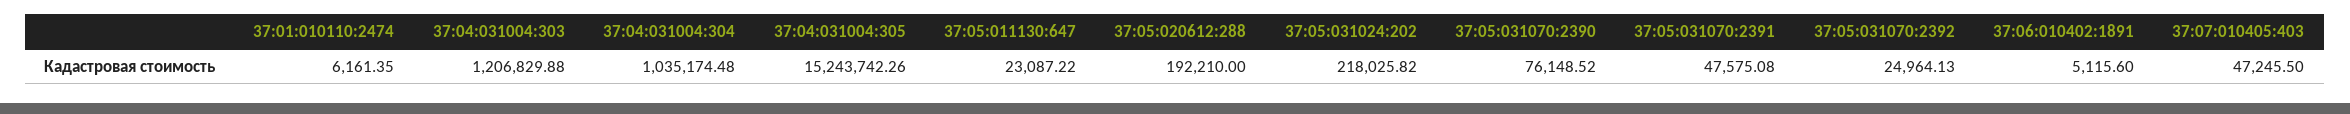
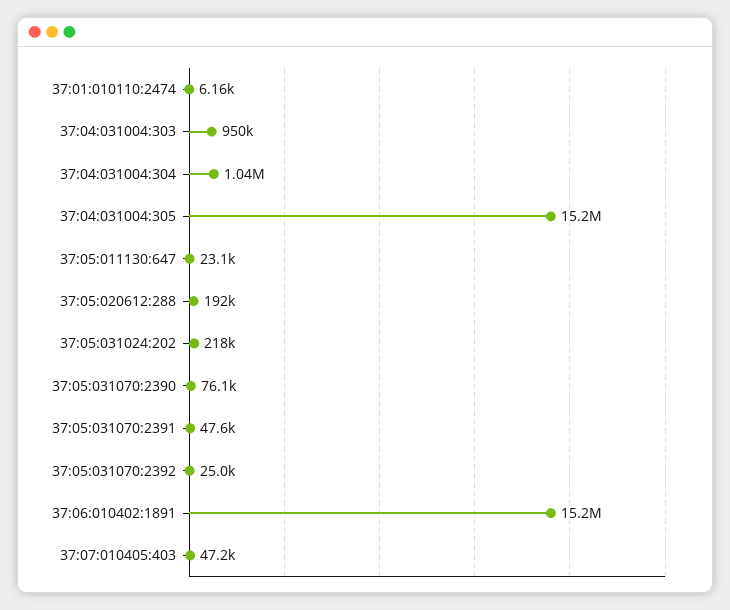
  {
    "37:01:010110:2474": 6161.35,
-   "37:04:031004:303": 1206829.88,
+   "37:04:031004:303": 950000,
    "37:04:031004:304": 1035174.48,
    "37:04:031004:305": 15243742.26,
    "37:05:011130:647": 23087.22,
    "37:05:020612:288": 192210,
    "37:05:031024:202": 218025.82,
    "37:05:031070:2390": 76148.52,
    "37:05:031070:2391": 47575.08,
    "37:05:031070:2392": 24964.13,
-   "37:06:010402:1891": 5115.6,
+   "37:06:010402:1891": 15200000,
    "37:07:010405:403": 47245.5
  }

